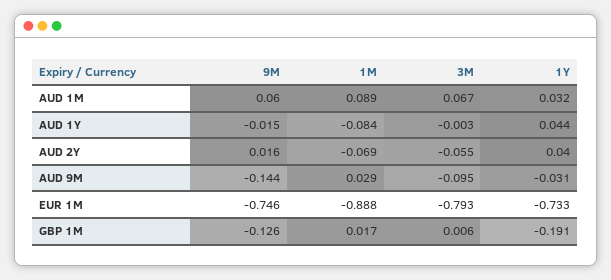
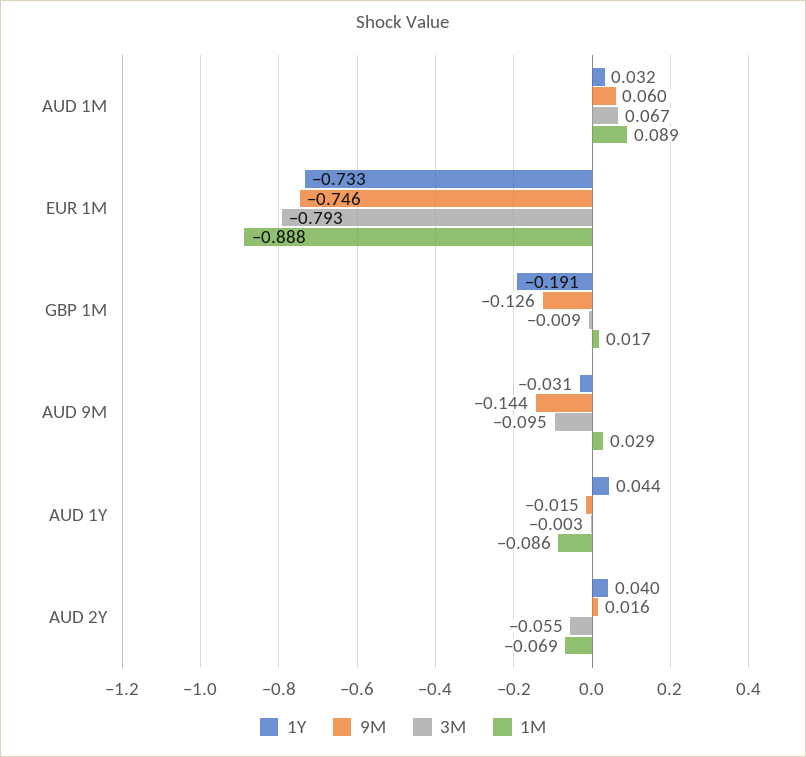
  {
    "9M": {
      "AUD 1M": 0.06,
      "AUD 1Y": -0.015,
      "AUD 2Y": 0.016,
      "AUD 9M": -0.144,
      "EUR 1M": -0.746,
      "GBP 1M": -0.126
    },
    "1M": {
      "AUD 1M": 0.089,
-     "AUD 1Y": -0.084,
+     "AUD 1Y": -0.086,
      "AUD 2Y": -0.069,
      "AUD 9M": 0.029,
      "EUR 1M": -0.888,
      "GBP 1M": 0.017
    },
    "3M": {
      "AUD 1M": 0.067,
      "AUD 1Y": -0.003,
      "AUD 2Y": -0.055,
      "AUD 9M": -0.095,
      "EUR 1M": -0.793,
-     "GBP 1M": 0.006
+     "GBP 1M": -0.009
    },
    "1Y": {
      "AUD 1M": 0.032,
      "AUD 1Y": 0.044,
      "AUD 2Y": 0.04,
      "AUD 9M": -0.031,
      "EUR 1M": -0.733,
      "GBP 1M": -0.191
    }
  }

